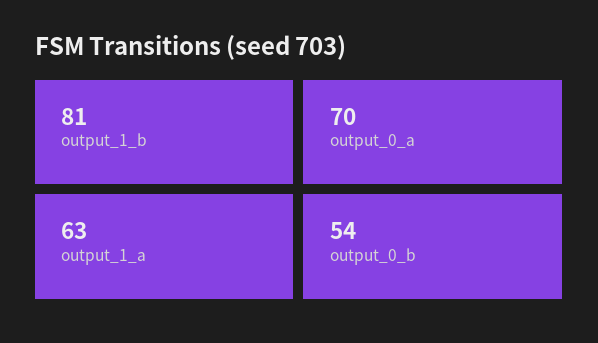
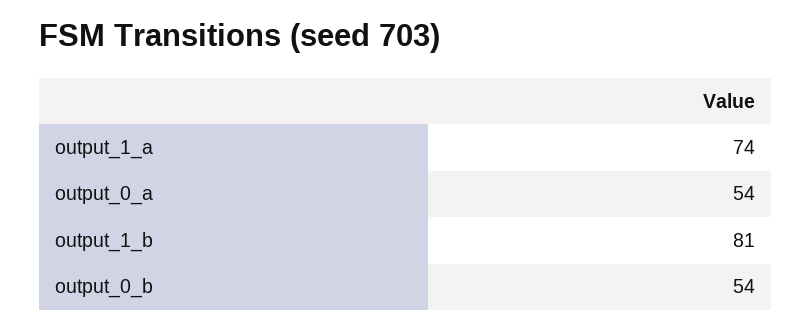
  {
    "output_1_b": 81,
-   "output_0_a": 70,
+   "output_0_a": 54,
-   "output_1_a": 63,
+   "output_1_a": 74,
    "output_0_b": 54
  }

